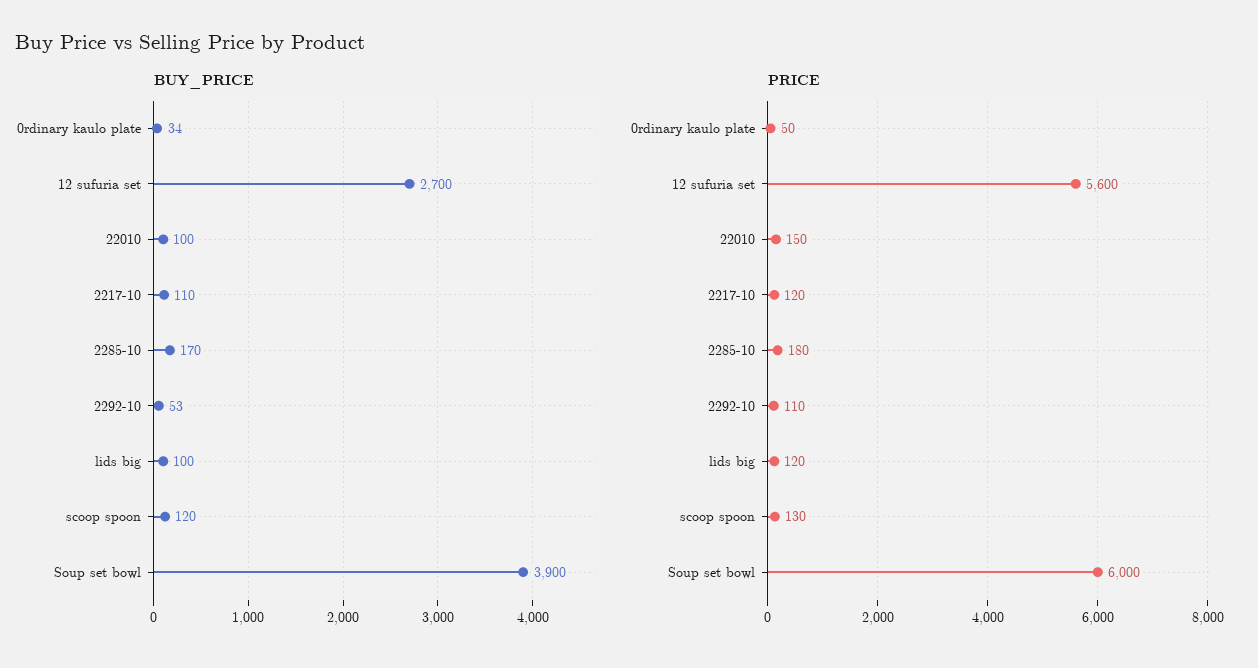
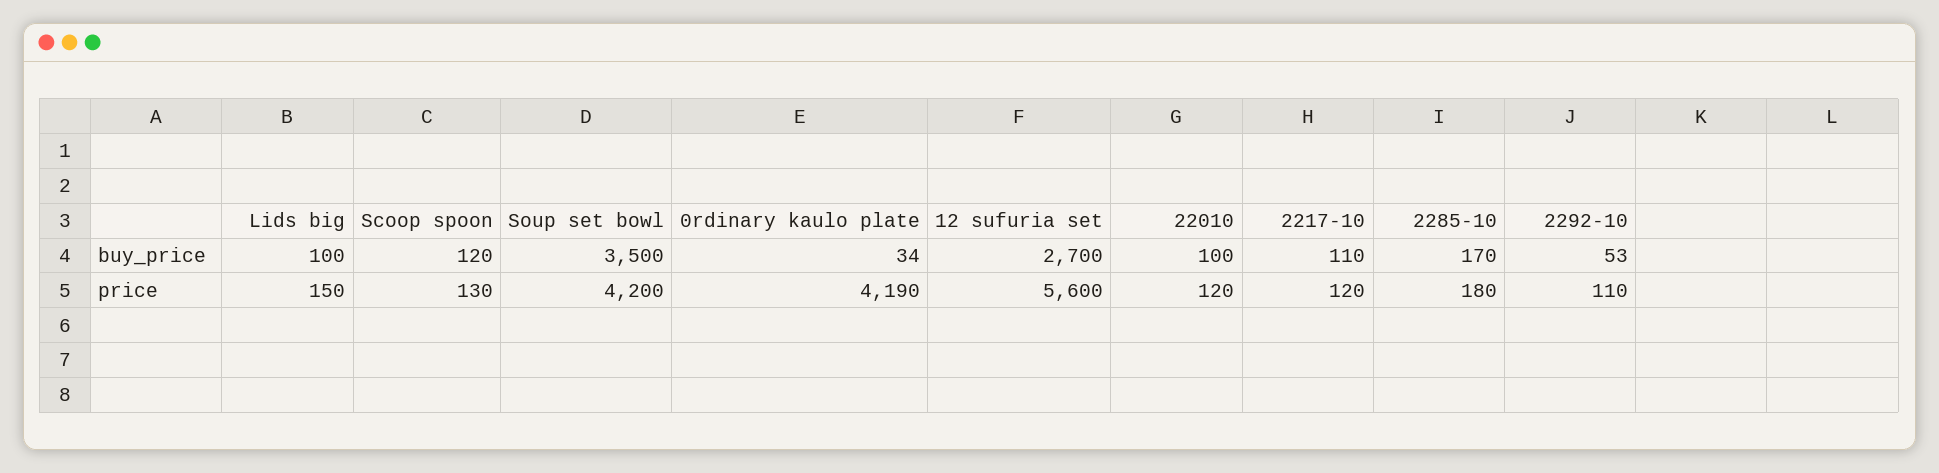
  {
    "BUY_PRICE": {
      "0rdinary kaulo plate": 34,
      "12 sufuria set": 2700,
      "22010": 100,
      "2217-10": 110,
      "2285-10": 170,
      "2292-10": 53,
      "lids big": 100,
      "scoop spoon": 120,
-     "Soup set bowl": 3900
+     "Soup set bowl": 3500
    },
    "PRICE": {
-     "0rdinary kaulo plate": 50,
+     "0rdinary kaulo plate": 4190,
      "12 sufuria set": 5600,
-     "22010": 150,
+     "22010": 120,
      "2217-10": 120,
      "2285-10": 180,
      "2292-10": 110,
-     "lids big": 120,
+     "lids big": 150,
      "scoop spoon": 130,
-     "Soup set bowl": 6000
+     "Soup set bowl": 4200
    }
  }

